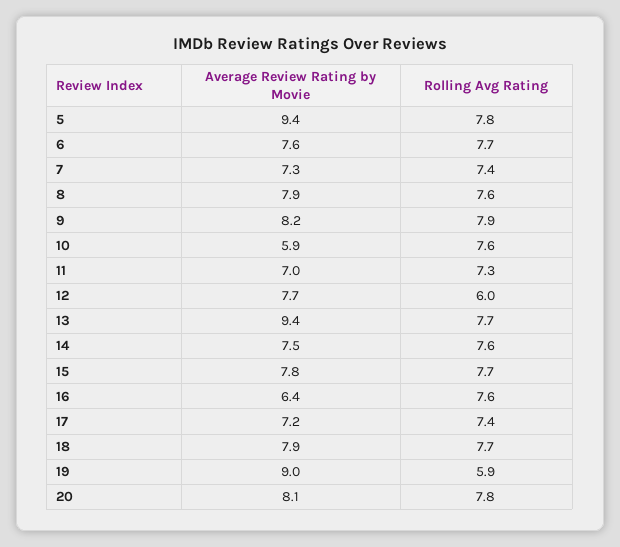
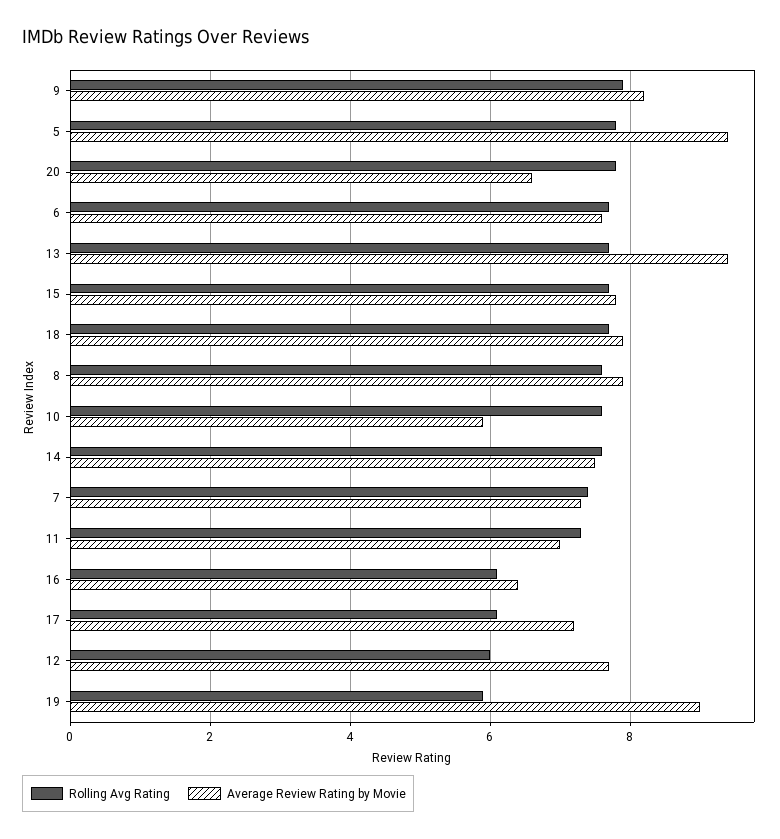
  {
    "Average Review Rating by Movie": {
      "5": 9.4,
      "6": 7.6,
      "7": 7.3,
      "8": 7.9,
      "9": 8.2,
      "10": 5.9,
      "11": 7,
      "12": 7.7,
      "13": 9.4,
      "14": 7.5,
      "15": 7.8,
      "16": 6.4,
      "17": 7.2,
      "18": 7.9,
      "19": 9,
-     "20": 8.1
+     "20": 6.5
    },
    "Rolling Avg Rating": {
      "5": 7.8,
      "6": 7.7,
      "7": 7.4,
      "8": 7.6,
      "9": 7.9,
      "10": 7.6,
      "11": 7.3,
      "12": 6,
      "13": 7.7,
      "14": 7.6,
      "15": 7.7,
-     "16": 7.6,
+     "16": 6,
-     "17": 7.4,
+     "17": 6,
      "18": 7.7,
      "19": 5.9,
      "20": 7.8
    }
  }

